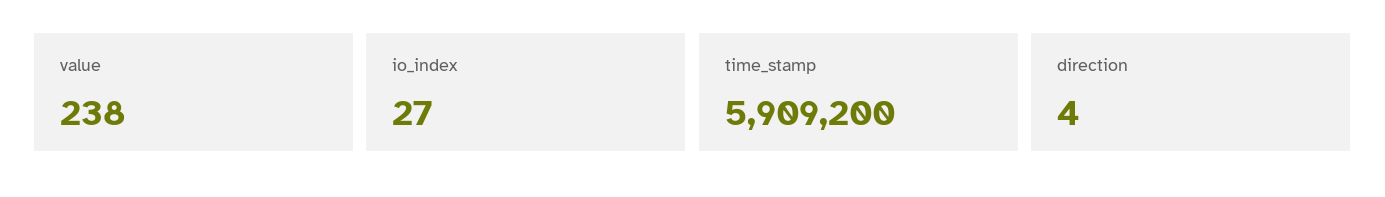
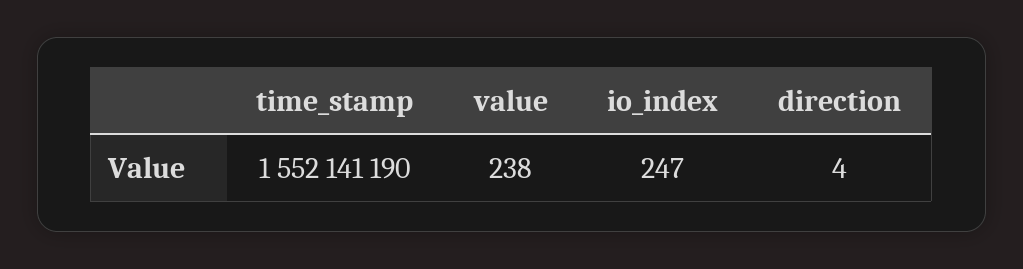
  {
    "value": 238,
-   "io_index": 27,
+   "io_index": 247,
-   "time_stamp": 5909200,
+   "time_stamp": 1552141190,
    "direction": 4
  }

